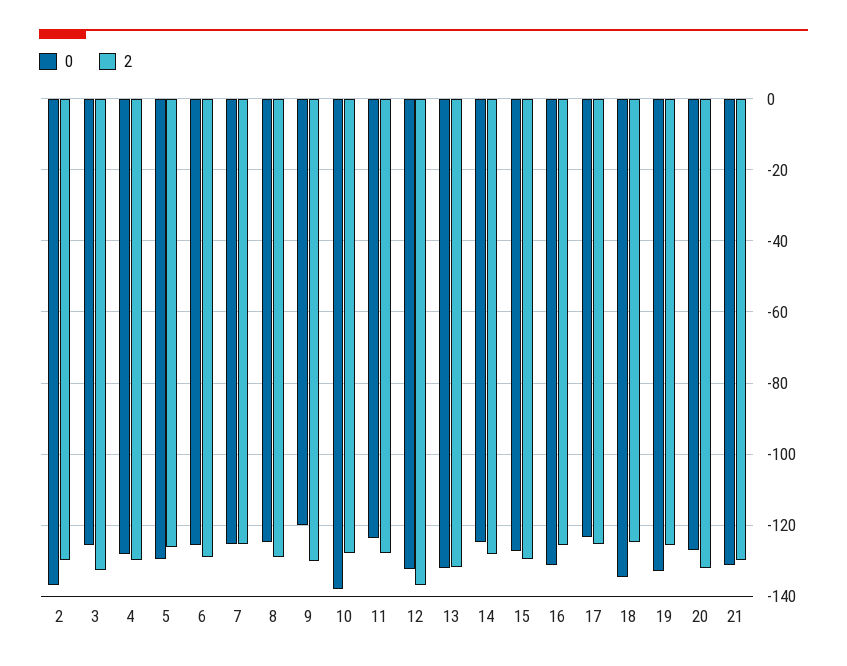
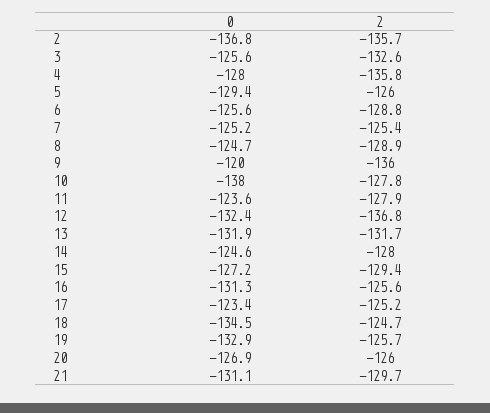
  {
    "0": {
      "2": -136.8,
      "3": -125.6,
      "4": -128,
      "5": -129.4,
      "6": -125.6,
      "7": -125.2,
      "8": -124.7,
      "9": -120,
      "10": -138,
      "11": -123.6,
      "12": -132.4,
      "13": -131.9,
      "14": -124.6,
      "15": -127.2,
      "16": -131.3,
      "17": -123.4,
      "18": -134.5,
      "19": -132.9,
      "20": -126.9,
      "21": -131.1
    },
    "2": {
-     "2": -130,
+     "2": -135.7,
      "3": -132.6,
-     "4": -130,
+     "4": -135.8,
      "5": -126,
      "6": -128.8,
      "7": -125.4,
      "8": -128.9,
-     "9": -130,
+     "9": -136,
      "10": -127.8,
      "11": -127.9,
      "12": -136.8,
      "13": -131.7,
      "14": -128,
      "15": -129.4,
      "16": -125.6,
      "17": -125.2,
      "18": -124.7,
      "19": -125.7,
-     "20": -132,
+     "20": -126,
      "21": -129.7
    }
  }

